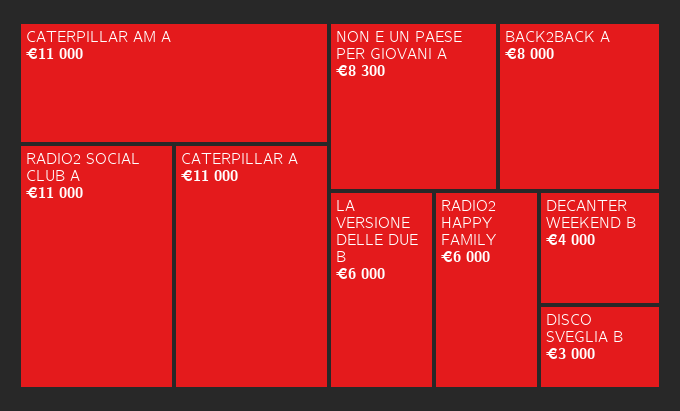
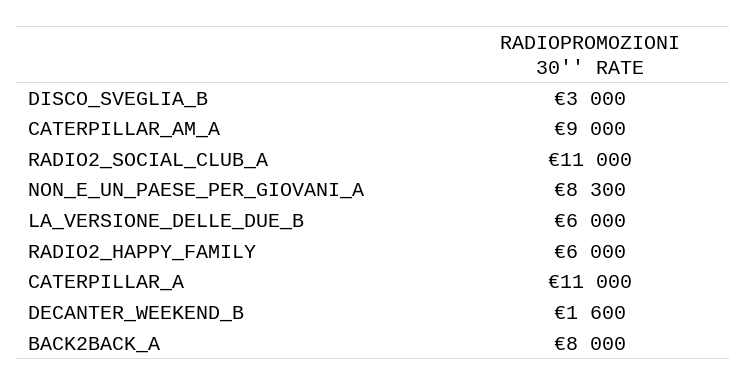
  {
-   "CATERPILLAR AM A": 11000,
+   "CATERPILLAR AM A": 9000,
    "RADIO2 SOCIAL CLUB A": 11000,
    "CATERPILLAR A": 11000,
    "NON E UN PAESE PER GIOVANI A": 8300,
    "BACK2BACK A": 8000,
    "LA VERSIONE DELLE DUE B": 6000,
    "RADIO2 HAPPY FAMILY": 6000,
-   "DECANTER WEEKEND B": 4000,
+   "DECANTER WEEKEND B": 1600,
    "DISCO SVEGLIA B": 3000
  }

